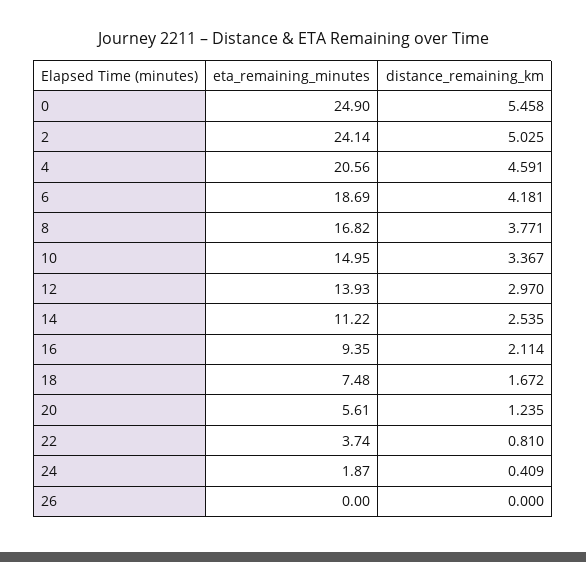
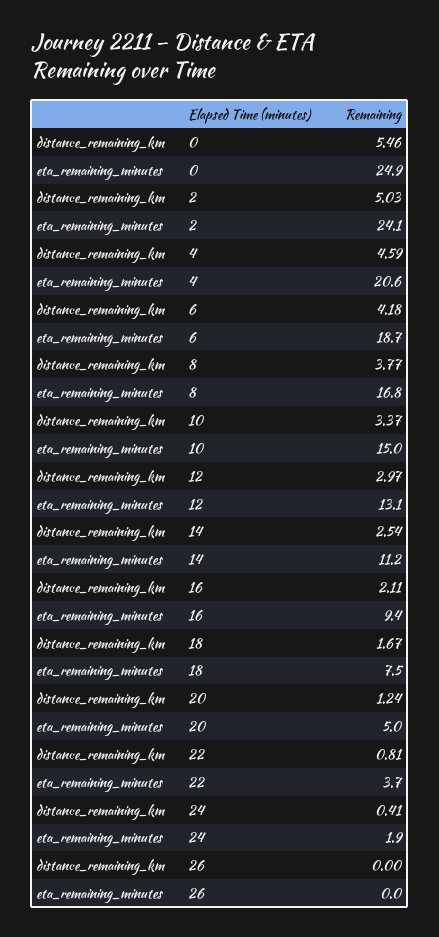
  {
    "eta_remaining_minutes": {
      "0": 24.9,
      "2": 24.14,
      "4": 20.56,
      "6": 18.69,
      "8": 16.82,
      "10": 14.95,
-     "12": 13.93,
+     "12": 13.1,
      "14": 11.22,
      "16": 9.35,
      "18": 7.48,
-     "20": 5.61,
+     "20": 5,
      "22": 3.74,
      "24": 1.87,
      "26": 0
    },
    "distance_remaining_km": {
      "0": 5.458,
      "2": 5.025,
      "4": 4.591,
      "6": 4.181,
      "8": 3.771,
      "10": 3.367,
      "12": 2.97,
      "14": 2.535,
      "16": 2.114,
      "18": 1.672,
      "20": 1.235,
      "22": 0.81,
      "24": 0.409,
      "26": 0
    }
  }

